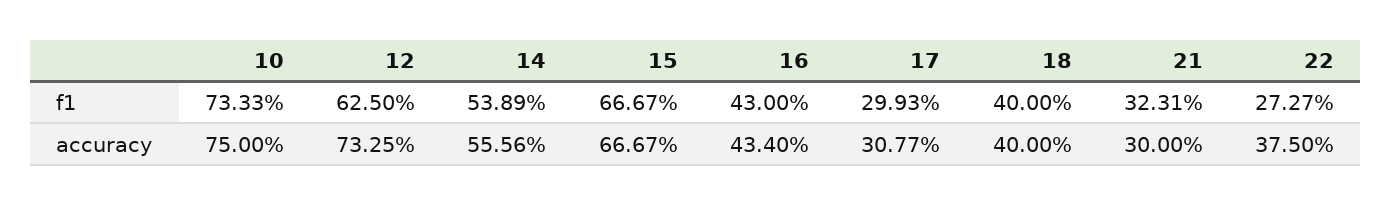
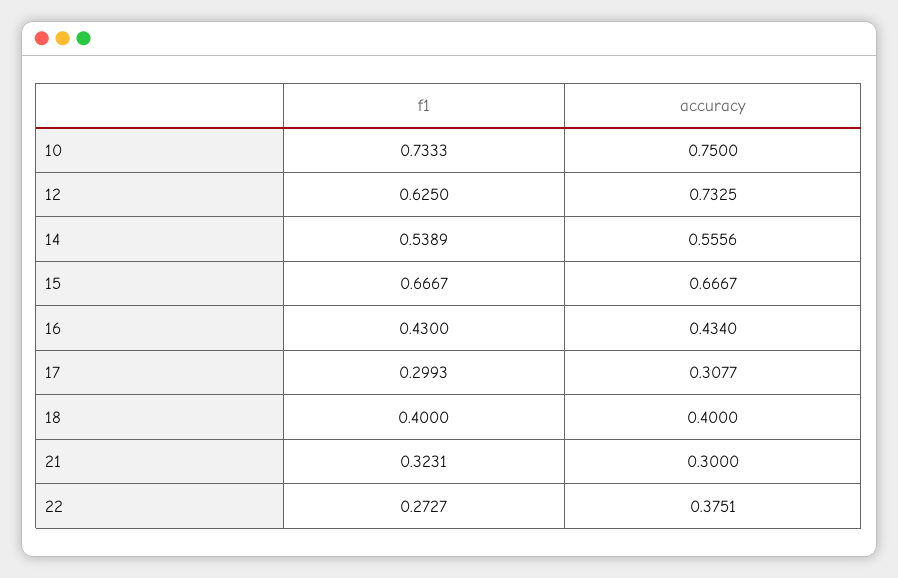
  {
    "10": {
      "f1": 0.7333,
      "accuracy": 0.75
    },
    "12": {
      "f1": 0.625,
      "accuracy": 0.7325
    },
    "14": {
      "f1": 0.5389,
      "accuracy": 0.5556
    },
    "15": {
      "f1": 0.6667,
      "accuracy": 0.6667
    },
    "16": {
      "f1": 0.43,
      "accuracy": 0.434
    },
    "17": {
      "f1": 0.2993,
      "accuracy": 0.3077
    },
    "18": {
      "f1": 0.4,
      "accuracy": 0.4
    },
    "21": {
      "f1": 0.3231,
      "accuracy": 0.3
    },
    "22": {
      "f1": 0.2727,
-     "accuracy": 0.375
+     "accuracy": 0.3751
    }
  }

